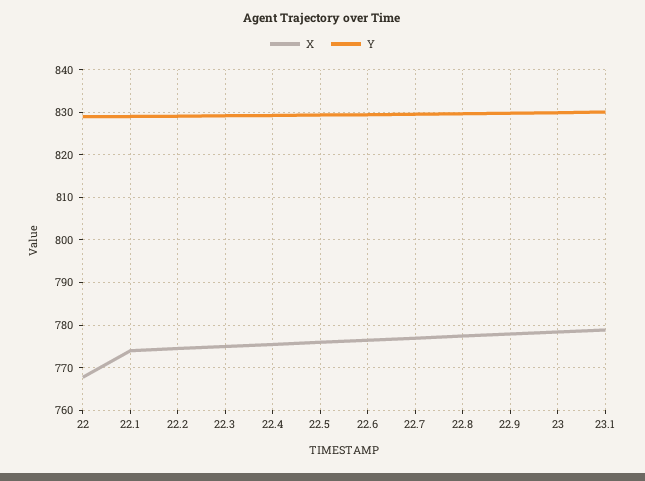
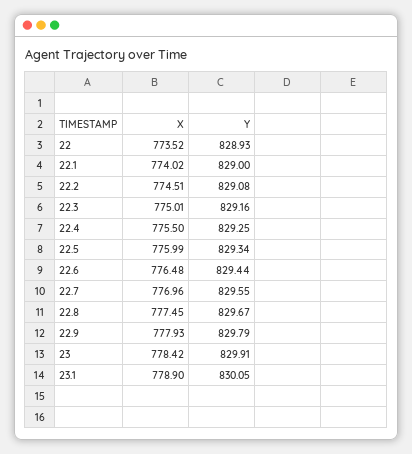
  {
    "X": {
-     "22": 768,
+     "22": 773.52,
      "22.1": 774.02,
      "22.2": 774.51,
      "22.3": 775.01,
      "22.4": 775.5,
      "22.5": 775.99,
      "22.6": 776.48,
      "22.7": 776.96,
      "22.8": 777.45,
      "22.9": 777.93,
      "23": 778.42,
      "23.1": 778.9
    },
    "Y": {
      "22": 828.93,
      "22.1": 829,
      "22.2": 829.08,
      "22.3": 829.16,
      "22.4": 829.25,
      "22.5": 829.34,
      "22.6": 829.44,
      "22.7": 829.55,
      "22.8": 829.67,
      "22.9": 829.79,
      "23": 829.91,
      "23.1": 830.05
    }
  }

